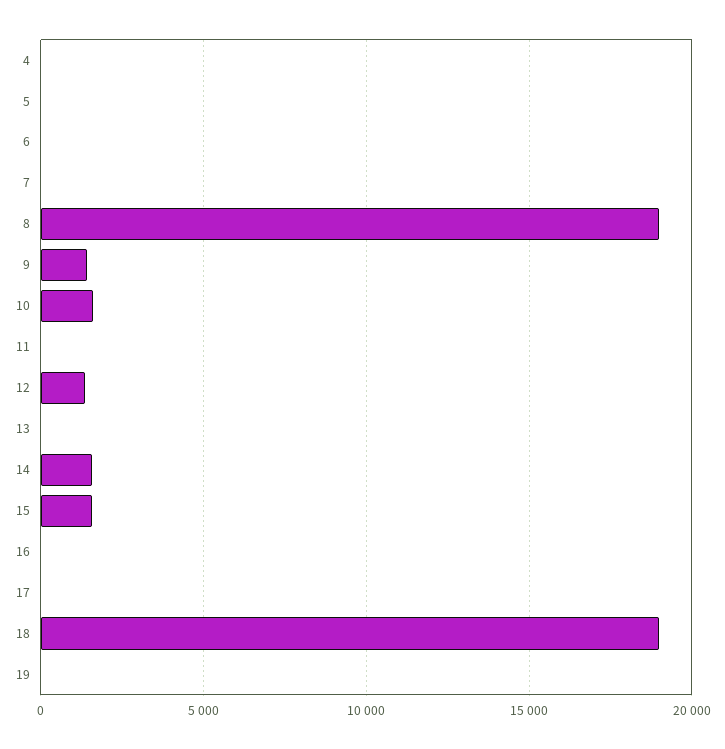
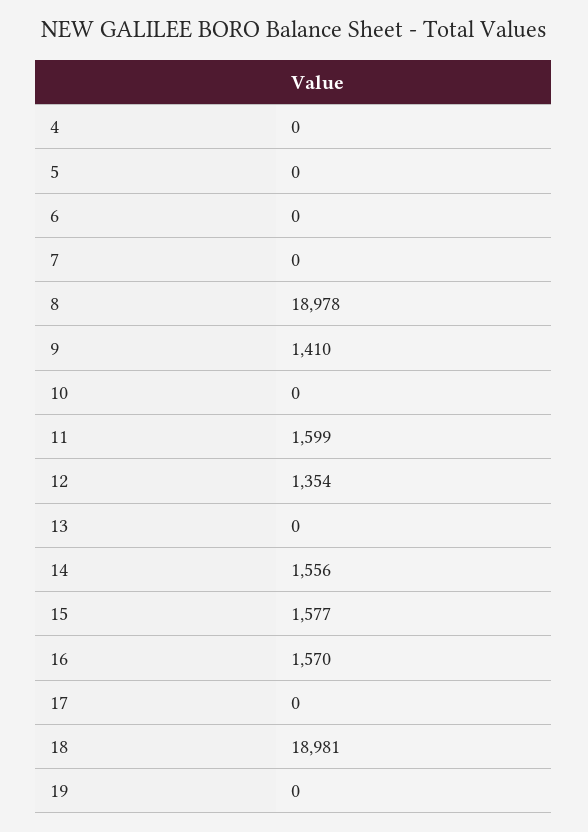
  {
    "4": 0,
    "5": 0,
    "6": 0,
    "7": 0,
    "8": 18978,
    "9": 1410,
-   "10": 1500,
+   "10": 0,
-   "11": 0,
+   "11": 1599,
    "12": 1354,
    "13": 0,
    "14": 1556,
    "15": 1577,
-   "16": 0,
+   "16": 1570,
    "17": 0,
    "18": 18981,
    "19": 0
  }

